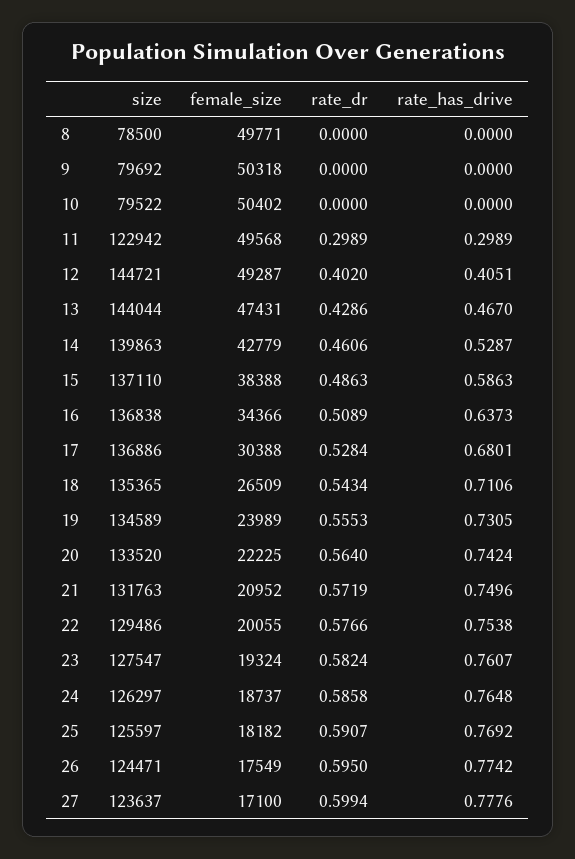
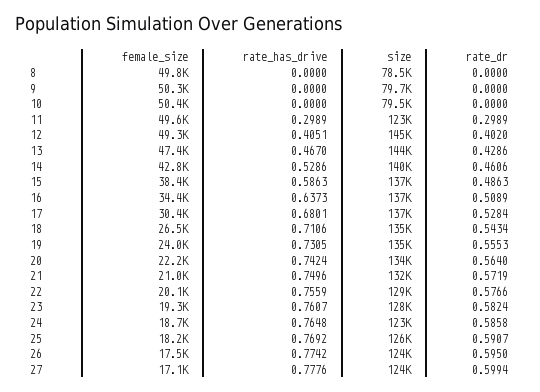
  {
    "size": {
      "8": 78500,
      "9": 79692,
      "10": 79522,
      "11": 122942,
      "12": 144721,
      "13": 144044,
      "14": 139863,
      "15": 137110,
      "16": 136838,
      "17": 136886,
      "18": 135365,
      "19": 134589,
      "20": 133520,
      "21": 131763,
      "22": 129486,
      "23": 127547,
-     "24": 126297,
+     "24": 123000,
      "25": 125597,
      "26": 124471,
      "27": 123637
    },
    "female_size": {
      "8": 49771,
      "9": 50318,
      "10": 50402,
      "11": 49568,
      "12": 49287,
      "13": 47431,
      "14": 42779,
      "15": 38388,
      "16": 34366,
      "17": 30388,
      "18": 26509,
      "19": 23989,
      "20": 22225,
      "21": 20952,
      "22": 20055,
      "23": 19324,
      "24": 18737,
      "25": 18182,
      "26": 17549,
      "27": 17100
    },
    "rate_dr": {
      "8": 0,
      "9": 0,
      "10": 0,
      "11": 0.2989,
      "12": 0.402,
      "13": 0.4286,
      "14": 0.4606,
      "15": 0.4863,
      "16": 0.5089,
      "17": 0.5284,
      "18": 0.5434,
      "19": 0.5553,
      "20": 0.564,
      "21": 0.5719,
      "22": 0.5766,
      "23": 0.5824,
      "24": 0.5858,
      "25": 0.5907,
      "26": 0.595,
      "27": 0.5994
    },
    "rate_has_drive": {
      "8": 0,
      "9": 0,
      "10": 0,
      "11": 0.2989,
      "12": 0.4051,
      "13": 0.467,
-     "14": 0.5287,
+     "14": 0.5286,
      "15": 0.5863,
      "16": 0.6373,
      "17": 0.6801,
      "18": 0.7106,
      "19": 0.7305,
      "20": 0.7424,
      "21": 0.7496,
-     "22": 0.7538,
+     "22": 0.7559,
      "23": 0.7607,
      "24": 0.7648,
      "25": 0.7692,
      "26": 0.7742,
      "27": 0.7776
    }
  }

